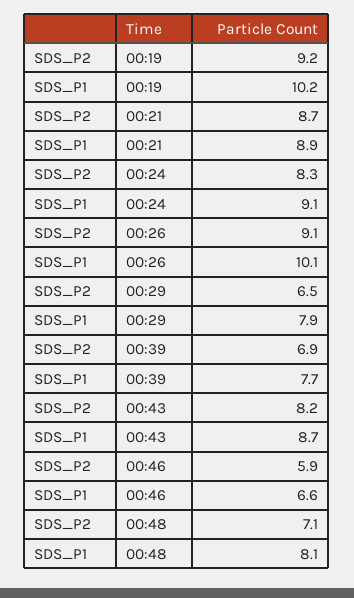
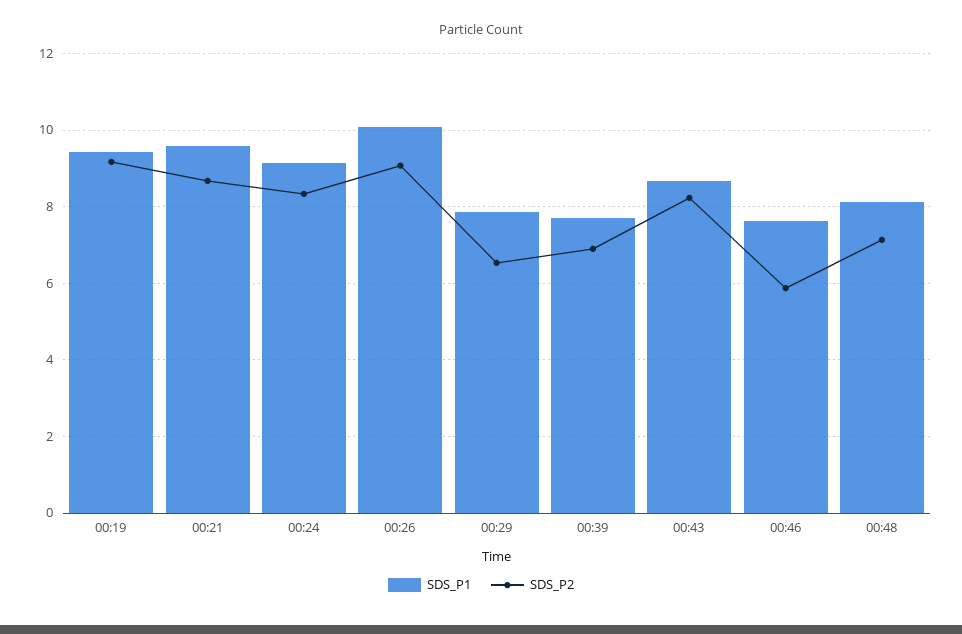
  {
    "SDS_P2": {
      "00:19": 9.2,
      "00:21": 8.7,
      "00:24": 8.3,
      "00:26": 9.1,
      "00:29": 6.5,
      "00:39": 6.9,
      "00:43": 8.2,
      "00:46": 5.9,
      "00:48": 7.1
    },
    "SDS_P1": {
-     "00:19": 10.2,
+     "00:19": 9.4,
-     "00:21": 8.9,
+     "00:21": 9.6,
      "00:24": 9.1,
      "00:26": 10.1,
      "00:29": 7.9,
      "00:39": 7.7,
      "00:43": 8.7,
-     "00:46": 6.6,
+     "00:46": 7.6,
      "00:48": 8.1
    }
  }

